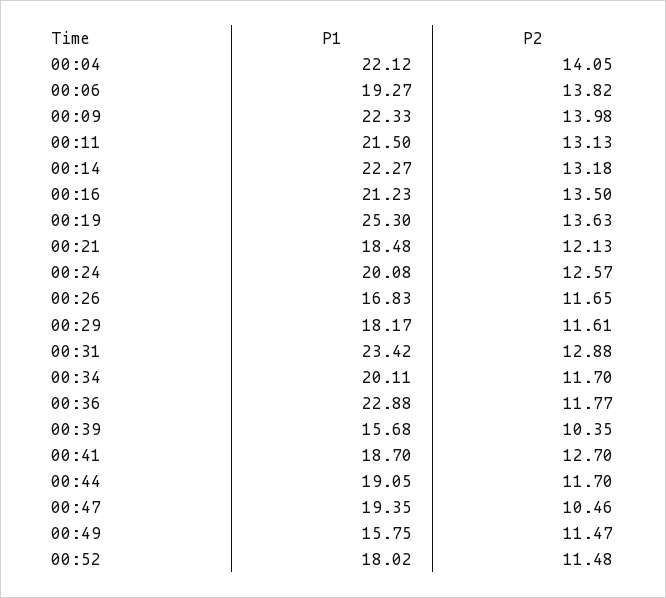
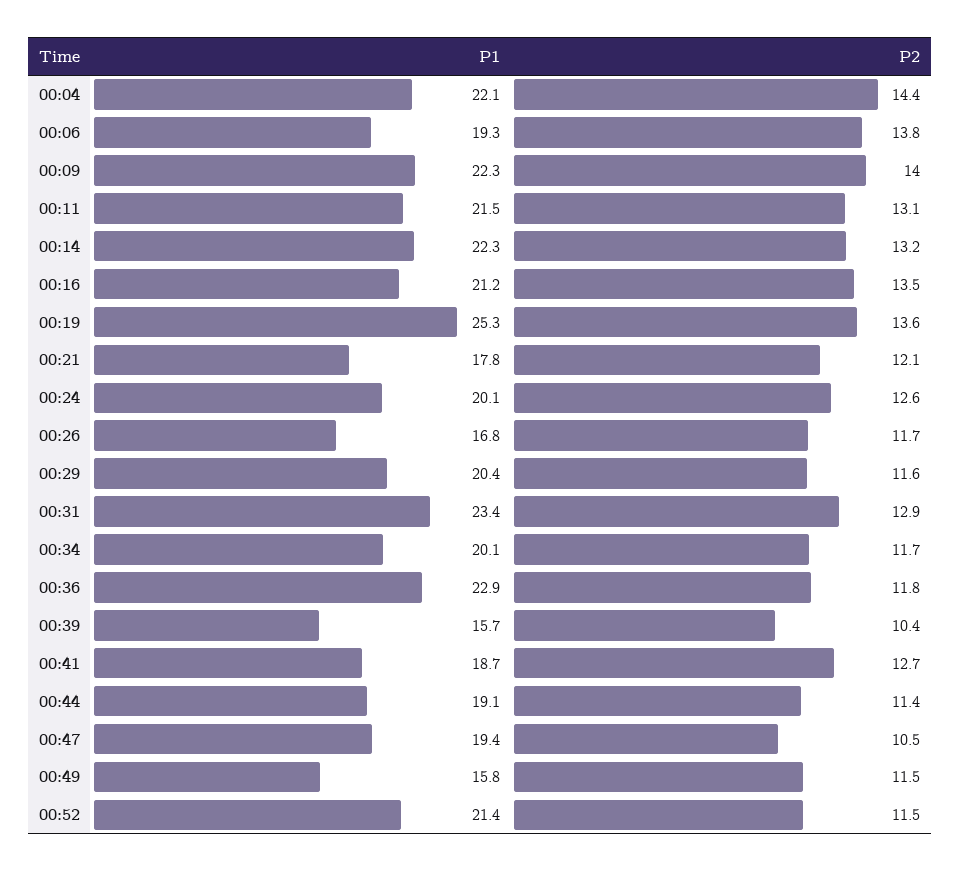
  {
    "P1": {
      "00:04": 22.12,
      "00:06": 19.27,
      "00:09": 22.33,
      "00:11": 21.5,
      "00:14": 22.27,
      "00:16": 21.23,
      "00:19": 25.3,
-     "00:21": 18.48,
+     "00:21": 17.8,
      "00:24": 20.08,
      "00:26": 16.83,
-     "00:29": 18.17,
+     "00:29": 20.4,
      "00:31": 23.42,
      "00:34": 20.11,
      "00:36": 22.88,
      "00:39": 15.68,
      "00:41": 18.7,
      "00:44": 19.05,
      "00:47": 19.35,
      "00:49": 15.75,
-     "00:52": 18.02
+     "00:52": 21.4
    },
    "P2": {
-     "00:04": 14.05,
+     "00:04": 14.4,
      "00:06": 13.82,
      "00:09": 13.98,
      "00:11": 13.13,
      "00:14": 13.18,
      "00:16": 13.5,
      "00:19": 13.63,
      "00:21": 12.13,
      "00:24": 12.57,
      "00:26": 11.65,
      "00:29": 11.61,
      "00:31": 12.88,
      "00:34": 11.7,
      "00:36": 11.77,
      "00:39": 10.35,
      "00:41": 12.7,
-     "00:44": 11.7,
+     "00:44": 11.4,
      "00:47": 10.46,
      "00:49": 11.47,
      "00:52": 11.48
    }
  }

